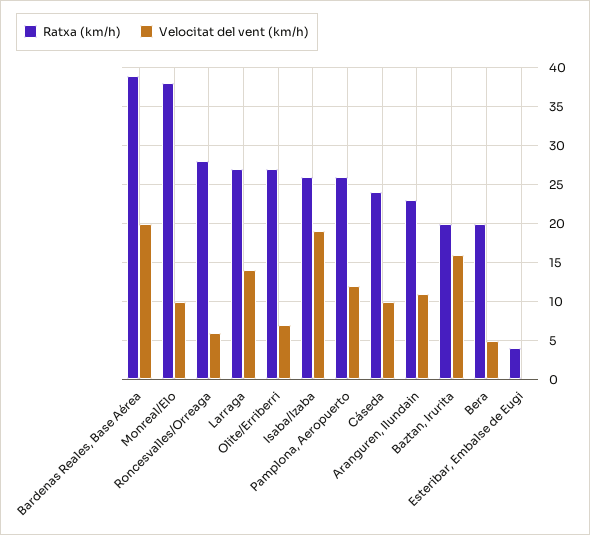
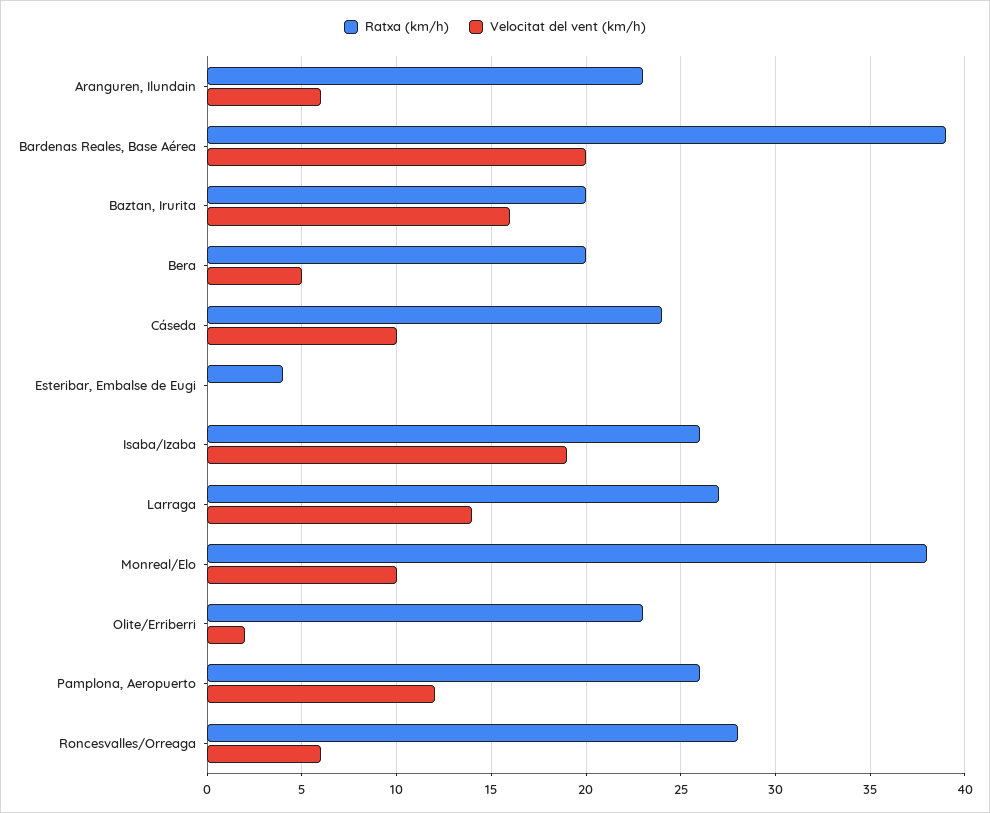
  {
    "Ratxa (km/h)": {
      "Bardenas Reales, Base Aérea": 39,
      "Monreal/Elo": 38,
      "Roncesvalles/Orreaga": 28,
      "Larraga": 27,
-     "Olite/Erriberri": 27,
+     "Olite/Erriberri": 23,
      "Isaba/Izaba": 26,
      "Pamplona, Aeropuerto": 26,
      "Cáseda": 24,
      "Aranguren, Ilundain": 23,
      "Baztan, Irurita": 20,
      "Bera": 20,
      "Esteribar, Embalse de Eugi": 4
    },
    "Velocitat del vent (km/h)": {
      "Bardenas Reales, Base Aérea": 20,
      "Monreal/Elo": 10,
      "Roncesvalles/Orreaga": 6,
      "Larraga": 14,
-     "Olite/Erriberri": 7,
+     "Olite/Erriberri": 2,
      "Isaba/Izaba": 19,
      "Pamplona, Aeropuerto": 12,
      "Cáseda": 10,
-     "Aranguren, Ilundain": 11,
+     "Aranguren, Ilundain": 6,
      "Baztan, Irurita": 16,
      "Bera": 5,
      "Esteribar, Embalse de Eugi": 0
    }
  }

